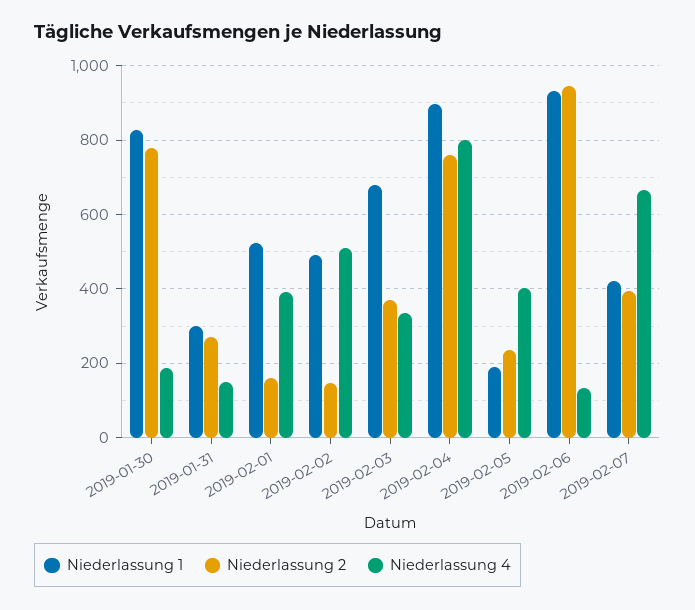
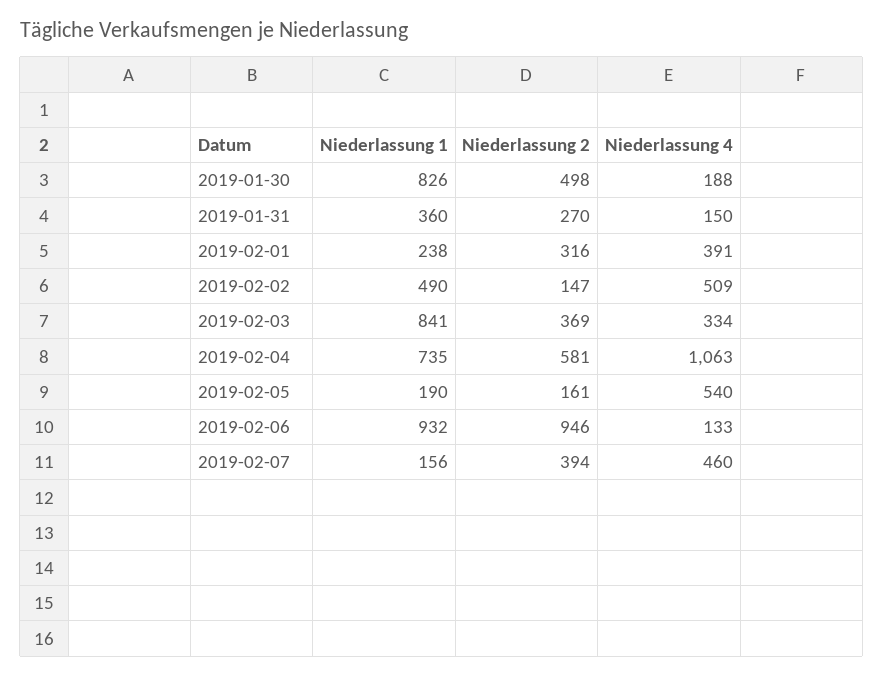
  {
    "Niederlassung 1": {
      "2019-01-30": 826,
-     "2019-01-31": 300,
+     "2019-01-31": 360,
-     "2019-02-01": 520,
+     "2019-02-01": 238,
      "2019-02-02": 490,
-     "2019-02-03": 680,
+     "2019-02-03": 841,
-     "2019-02-04": 900,
+     "2019-02-04": 735,
      "2019-02-05": 190,
      "2019-02-06": 932,
-     "2019-02-07": 420
+     "2019-02-07": 156
    },
    "Niederlassung 2": {
-     "2019-01-30": 780,
+     "2019-01-30": 498,
      "2019-01-31": 270,
-     "2019-02-01": 160,
+     "2019-02-01": 316,
      "2019-02-02": 147,
      "2019-02-03": 369,
-     "2019-02-04": 760,
+     "2019-02-04": 581,
-     "2019-02-05": 240,
+     "2019-02-05": 161,
      "2019-02-06": 946,
      "2019-02-07": 394
    },
    "Niederlassung 4": {
      "2019-01-30": 188,
      "2019-01-31": 150,
      "2019-02-01": 391,
      "2019-02-02": 509,
      "2019-02-03": 334,
-     "2019-02-04": 800,
+     "2019-02-04": 1063,
-     "2019-02-05": 400,
+     "2019-02-05": 540,
      "2019-02-06": 133,
-     "2019-02-07": 660
+     "2019-02-07": 460
    }
  }

